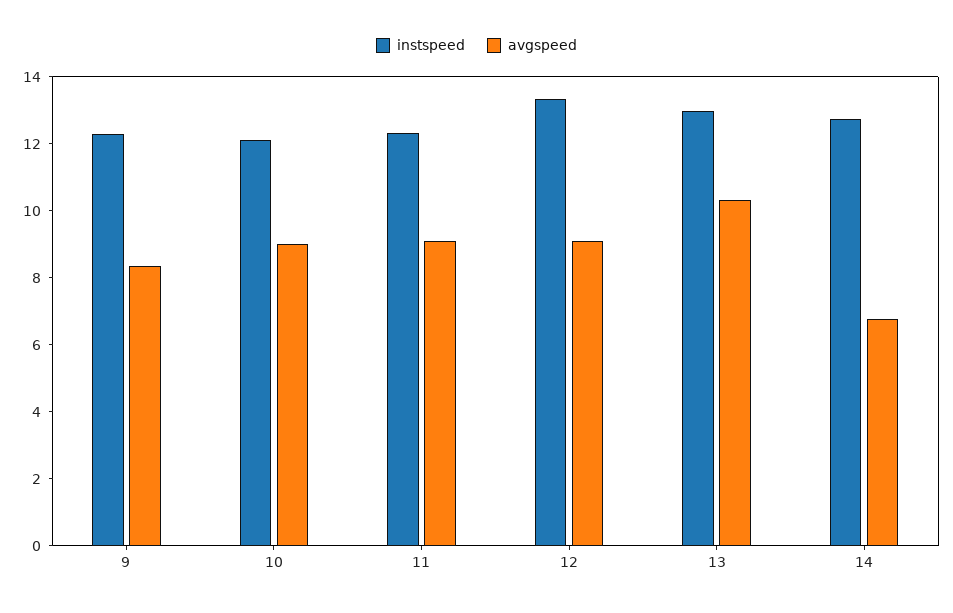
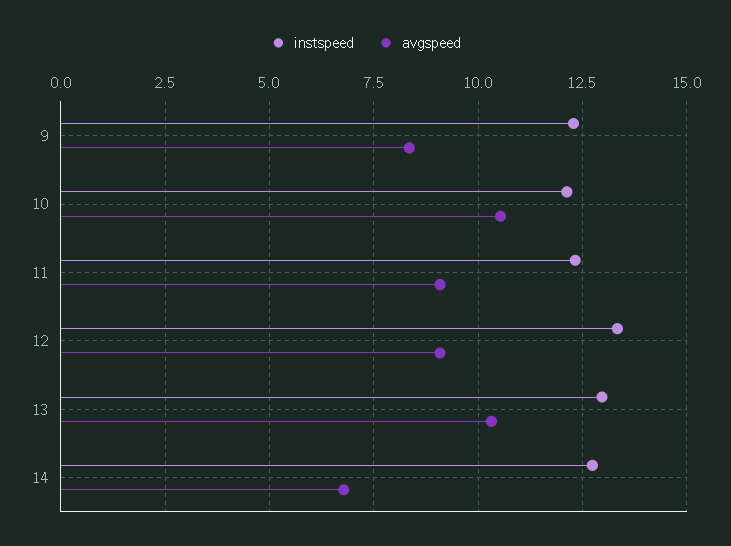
  {
    "instspeed": {
      "9": 12.25,
      "10": 12.25,
      "11": 12.25,
      "12": 13.25,
      "13": 13,
      "14": 12.75
    },
    "avgspeed": {
      "9": 8.25,
-     "10": 9,
+     "10": 10.5,
      "11": 9,
      "12": 9,
      "13": 10.25,
      "14": 6.75
    }
  }

